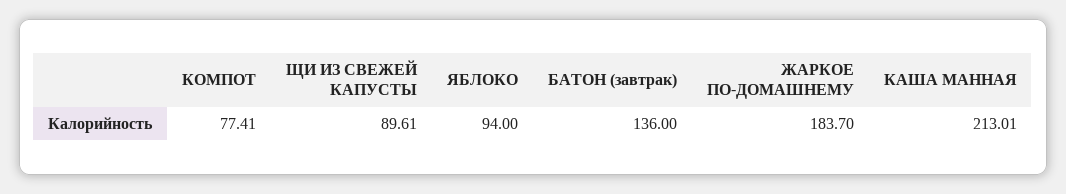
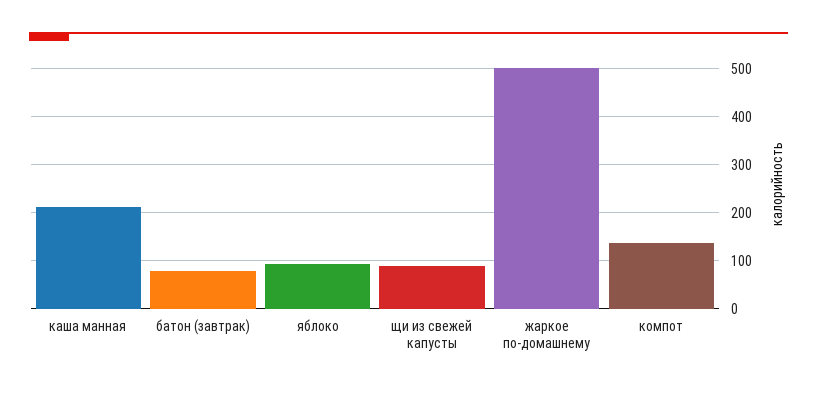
  {
-   "КОМПОТ": 77.41,
+   "КОМПОТ": 140,
    "ЩИ ИЗ СВЕЖЕЙ КАПУСТЫ": 89.61,
    "ЯБЛОКО": 94,
-   "БАТОН (завтрак)": 136,
+   "БАТОН (завтрак)": 80,
-   "ЖАРКОЕ ПО-ДОМАШНЕМУ": 183.7,
+   "ЖАРКОЕ ПО-ДОМАШНЕМУ": 500,
    "КАША МАННАЯ": 213.01
  }

